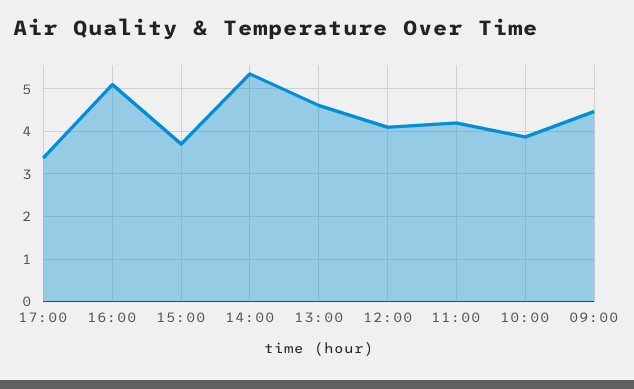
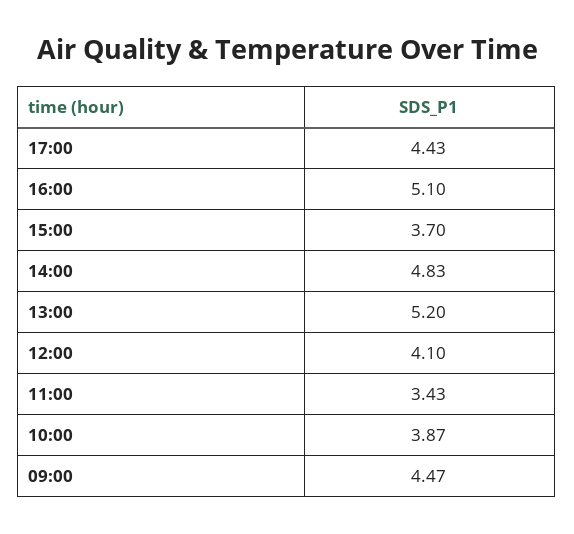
  {
-   "17:00": 3.4,
+   "17:00": 4.43,
    "16:00": 5.1,
    "15:00": 3.7,
-   "14:00": 5.4,
+   "14:00": 4.83,
-   "13:00": 4.6,
+   "13:00": 5.2,
    "12:00": 4.1,
-   "11:00": 4.2,
+   "11:00": 3.43,
    "10:00": 3.87,
    "09:00": 4.47
  }

